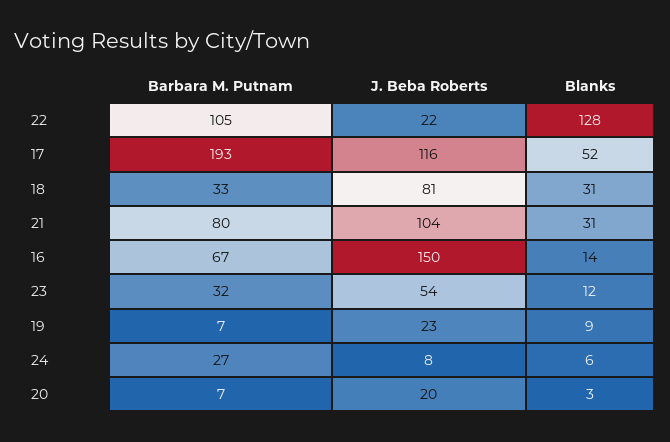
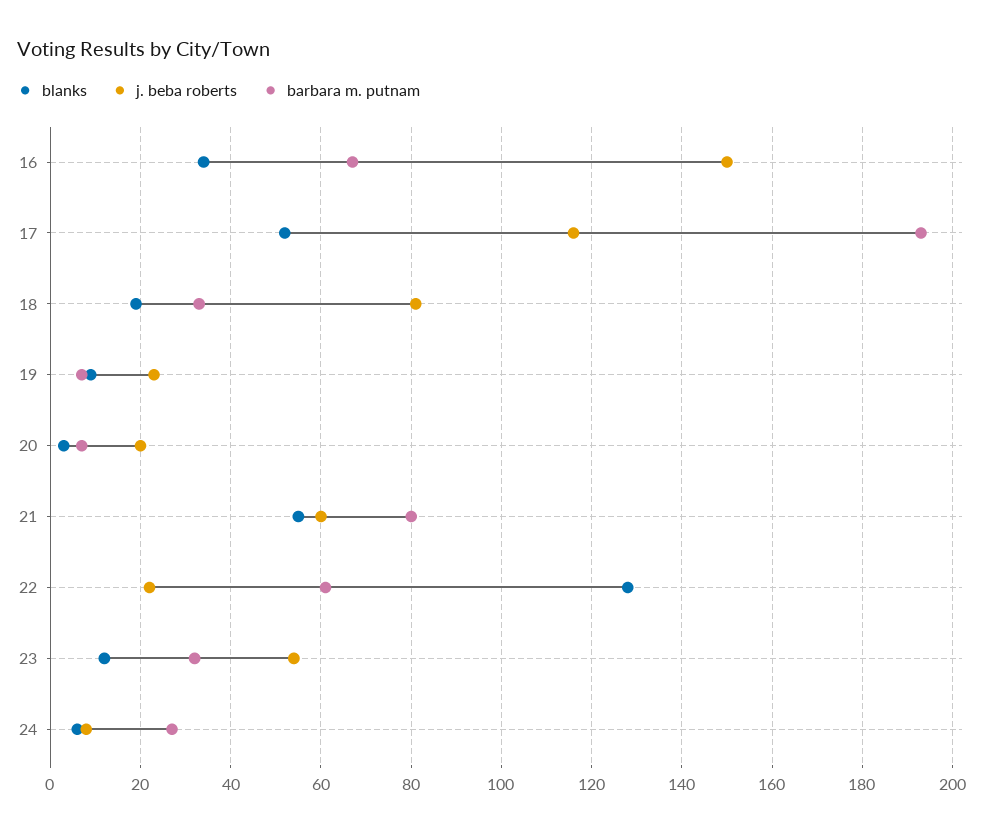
  {
    "Barbara M. Putnam": {
-     "22": 105,
+     "22": 60,
      "17": 193,
      "18": 33,
      "21": 80,
      "16": 67,
      "23": 32,
      "19": 7,
      "24": 27,
      "20": 7
    },
    "J. Beba Roberts": {
      "22": 22,
      "17": 116,
      "18": 81,
-     "21": 104,
+     "21": 60,
      "16": 150,
      "23": 54,
      "19": 23,
      "24": 8,
      "20": 20
    },
    "Blanks": {
      "22": 128,
      "17": 52,
-     "18": 31,
+     "18": 20,
-     "21": 31,
+     "21": 55,
-     "16": 14,
+     "16": 35,
      "23": 12,
      "19": 9,
      "24": 6,
      "20": 3
    }
  }

